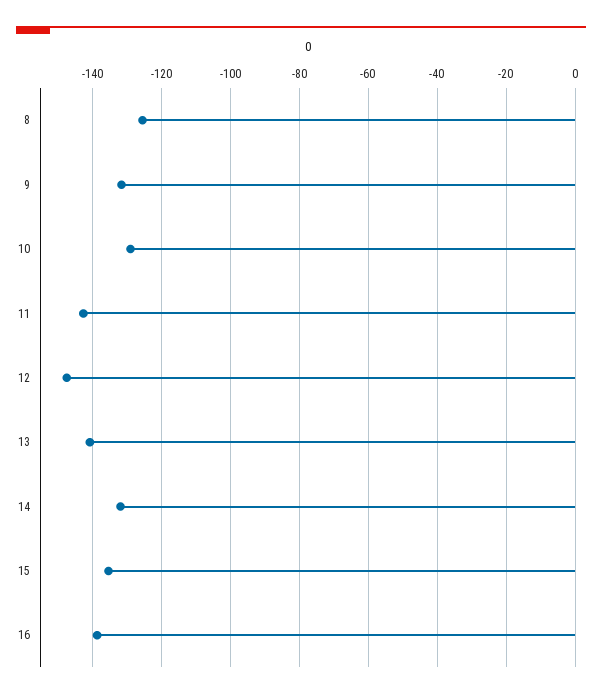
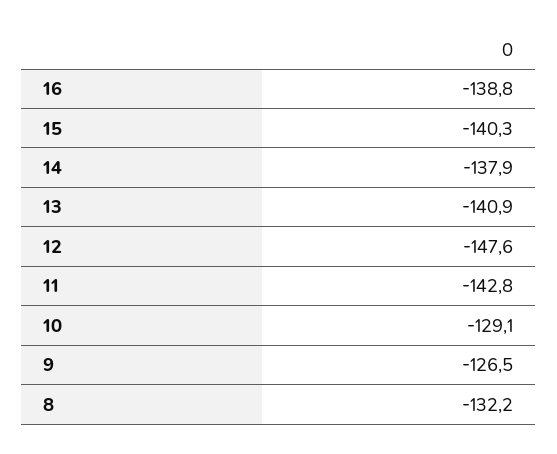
  {
-   "8": -126,
+   "8": -132.2,
-   "9": -132,
+   "9": -126.5,
    "10": -129.1,
    "11": -142.8,
    "12": -147.6,
    "13": -140.9,
-   "14": -132,
+   "14": -137.9,
-   "15": -136,
+   "15": -140.3,
    "16": -138.8
  }

